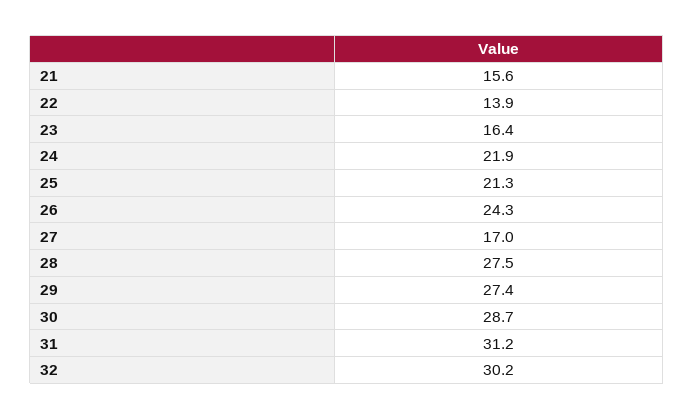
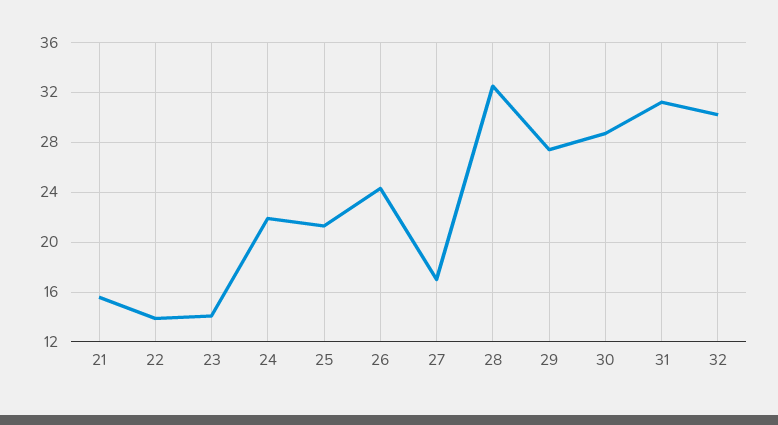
  {
    "21": 15.6,
    "22": 13.9,
-   "23": 16.4,
+   "23": 14,
    "24": 21.9,
    "25": 21.3,
    "26": 24.3,
    "27": 17,
-   "28": 27.5,
+   "28": 32.5,
    "29": 27.4,
    "30": 28.7,
    "31": 31.2,
    "32": 30.2
  }

